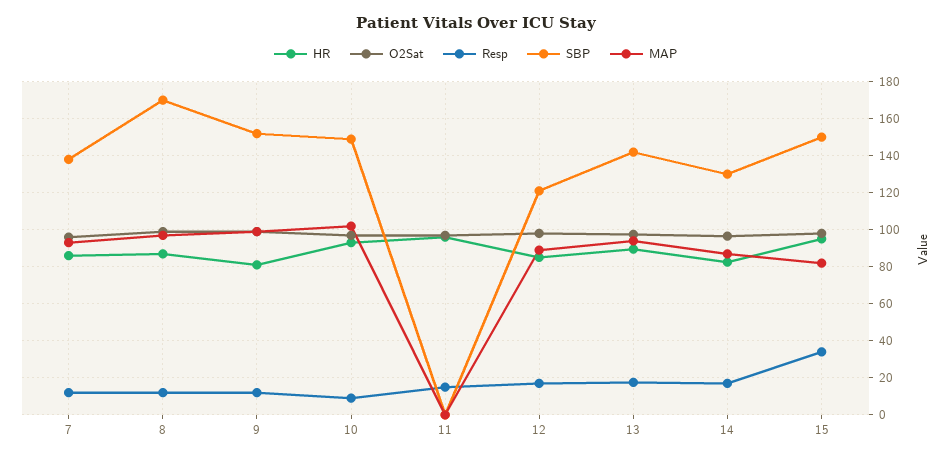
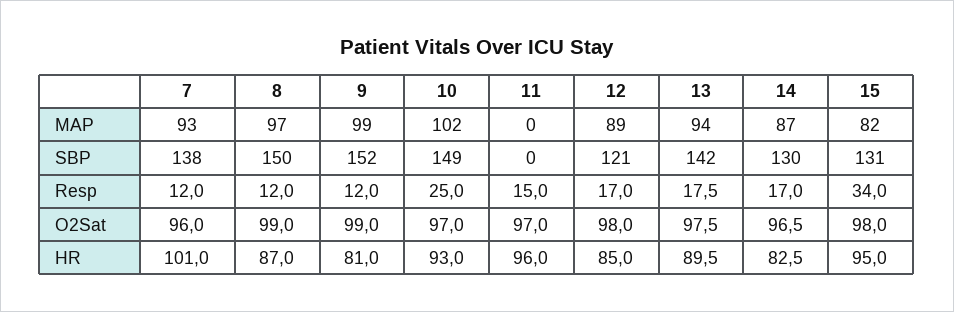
  {
    "HR": {
-     "7": 85,
+     "7": 101,
      "8": 87,
      "9": 81,
      "10": 93,
      "11": 96,
      "12": 85,
      "13": 89.5,
      "14": 82.5,
      "15": 95
    },
    "O2Sat": {
      "7": 96,
      "8": 99,
      "9": 99,
      "10": 97,
      "11": 97,
      "12": 98,
      "13": 97.5,
      "14": 96.5,
      "15": 98
    },
    "Resp": {
      "7": 12,
      "8": 12,
      "9": 12,
-     "10": 10,
+     "10": 25,
      "11": 15,
      "12": 17,
      "13": 17.5,
      "14": 17,
      "15": 34
    },
    "SBP": {
      "7": 138,
-     "8": 170,
+     "8": 150,
      "9": 152,
      "10": 149,
      "11": 0,
      "12": 121,
      "13": 142,
      "14": 130,
-     "15": 150
+     "15": 131
    },
    "MAP": {
      "7": 93,
      "8": 97,
      "9": 99,
      "10": 102,
      "11": 0,
      "12": 89,
      "13": 94,
      "14": 87,
      "15": 82
    }
  }

